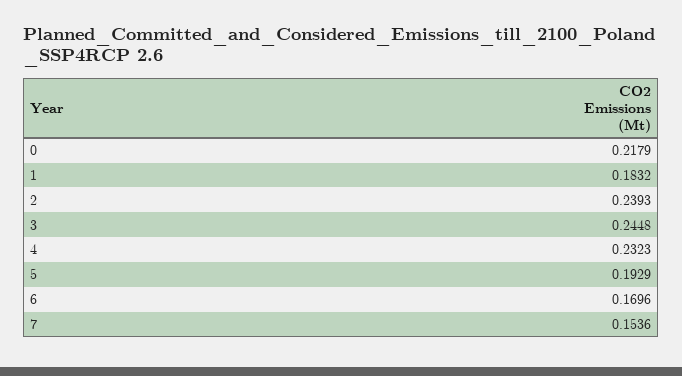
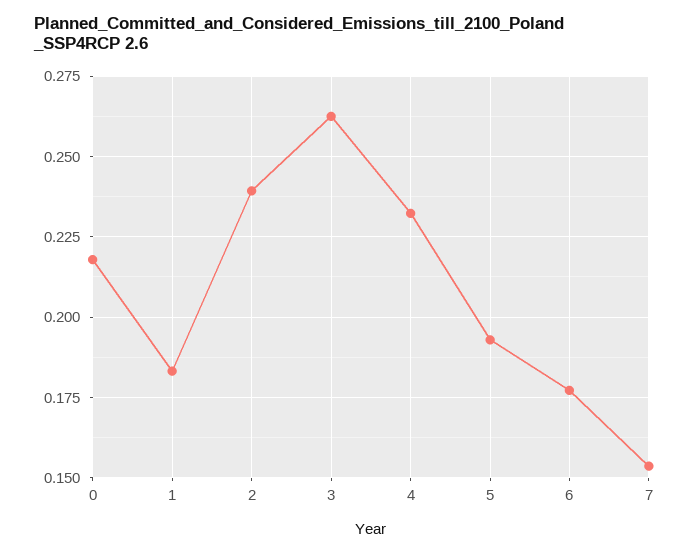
  {
    "0": 0.2179,
    "1": 0.1832,
    "2": 0.2393,
-   "3": 0.2448,
+   "3": 0.2625,
    "4": 0.2323,
    "5": 0.1929,
-   "6": 0.1696,
+   "6": 0.1775,
    "7": 0.1536
  }

